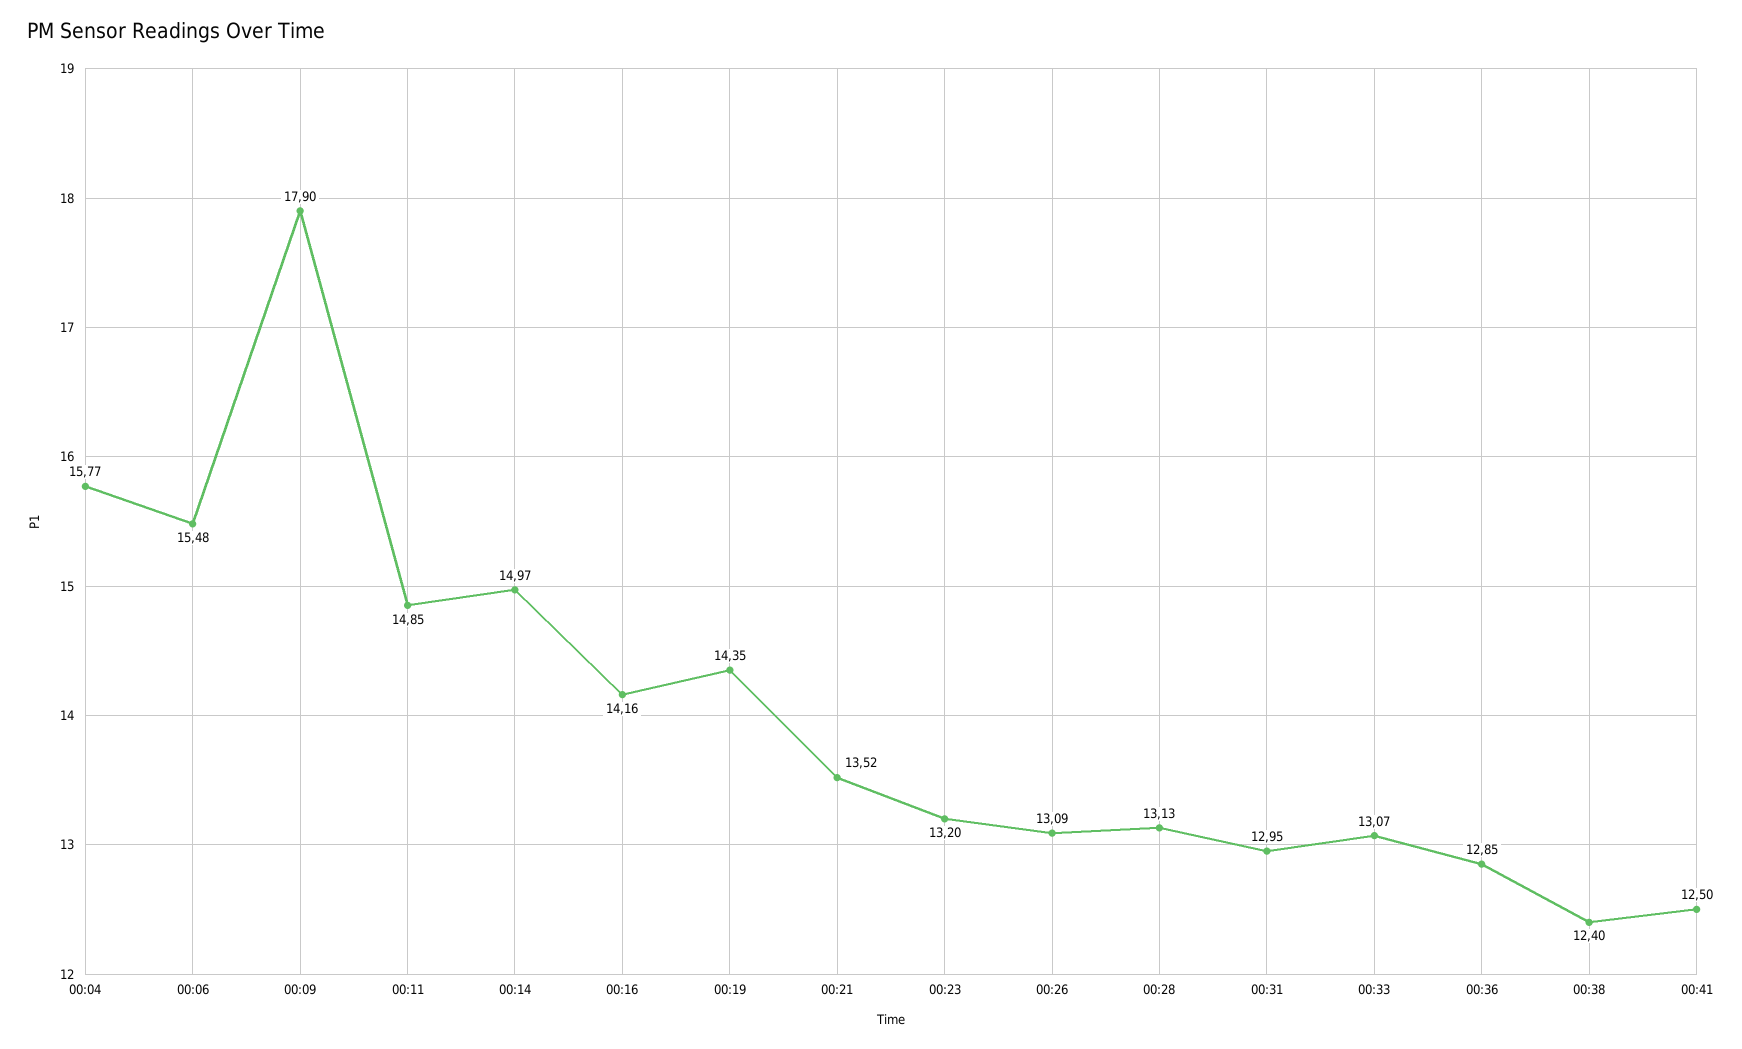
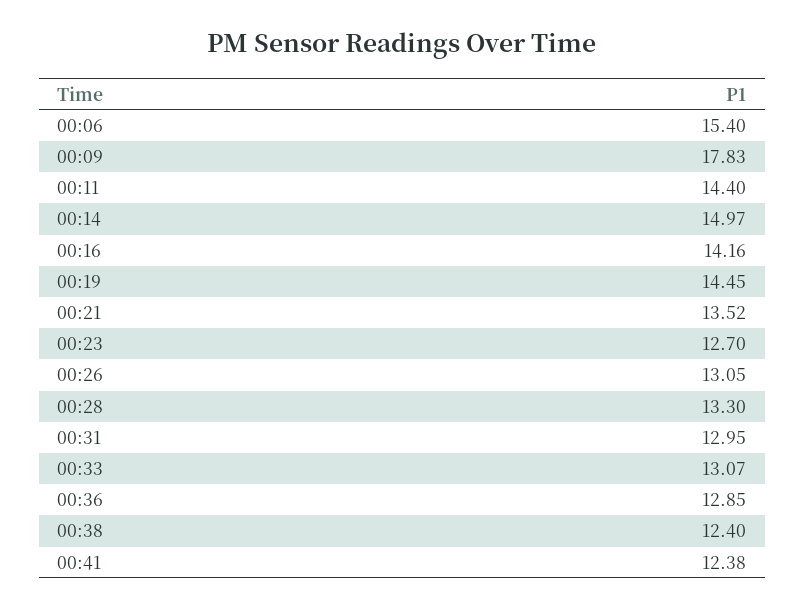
  {
-   "00:04": 15.77,
-   "00:06": 15.48,
+   "00:06": 15.4,
-   "00:09": 17.9,
+   "00:09": 17.83,
-   "00:11": 14.85,
+   "00:11": 14.4,
    "00:14": 14.97,
    "00:16": 14.16,
-   "00:19": 14.35,
+   "00:19": 14.45,
    "00:21": 13.52,
-   "00:23": 13.2,
+   "00:23": 12.7,
-   "00:26": 13.09,
+   "00:26": 13.05,
-   "00:28": 13.13,
+   "00:28": 13.3,
    "00:31": 12.95,
    "00:33": 13.07,
    "00:36": 12.85,
    "00:38": 12.4,
-   "00:41": 12.5
+   "00:41": 12.38
  }

